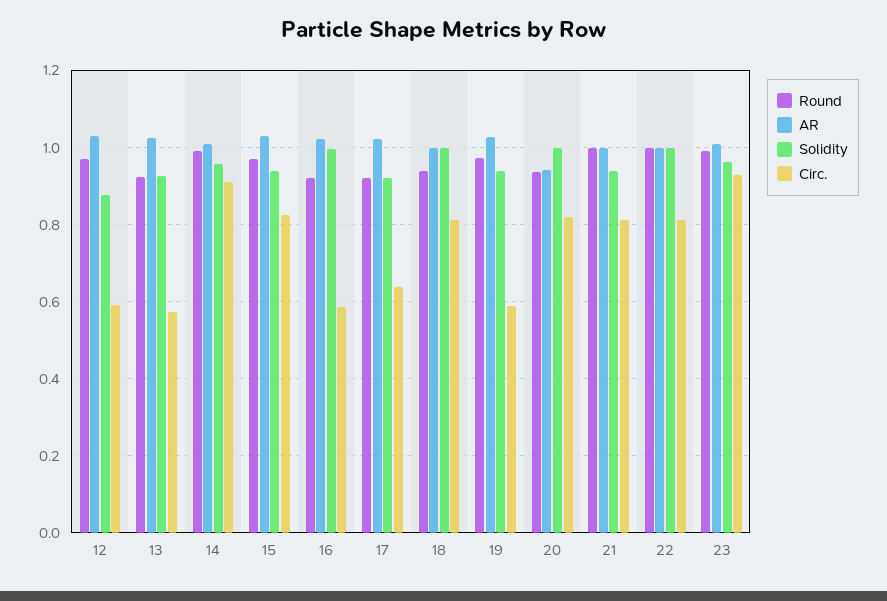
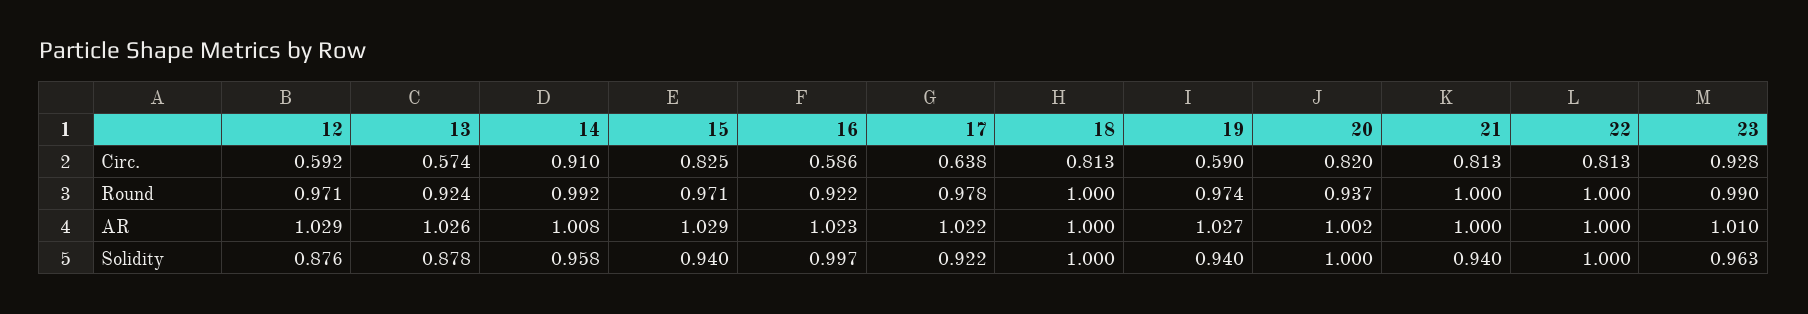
  {
    "Round": {
      "12": 0.971,
      "13": 0.924,
      "14": 0.992,
      "15": 0.971,
      "16": 0.922,
-     "17": 0.92,
+     "17": 0.978,
-     "18": 0.94,
+     "18": 1,
      "19": 0.974,
      "20": 0.937,
      "21": 1,
      "22": 1,
      "23": 0.99
    },
    "AR": {
      "12": 1.029,
      "13": 1.026,
      "14": 1.008,
      "15": 1.029,
      "16": 1.023,
      "17": 1.022,
      "18": 1,
      "19": 1.027,
-     "20": 0.94,
+     "20": 1.002,
      "21": 1,
      "22": 1,
      "23": 1.01
    },
    "Solidity": {
      "12": 0.876,
-     "13": 0.92,
+     "13": 0.878,
      "14": 0.958,
      "15": 0.94,
      "16": 0.997,
      "17": 0.922,
      "18": 1,
      "19": 0.94,
      "20": 1,
      "21": 0.94,
      "22": 1,
      "23": 0.963
    },
    "Circ.": {
      "12": 0.592,
      "13": 0.574,
      "14": 0.91,
      "15": 0.825,
      "16": 0.586,
      "17": 0.638,
      "18": 0.813,
      "19": 0.59,
      "20": 0.82,
      "21": 0.813,
      "22": 0.813,
      "23": 0.928
    }
  }

